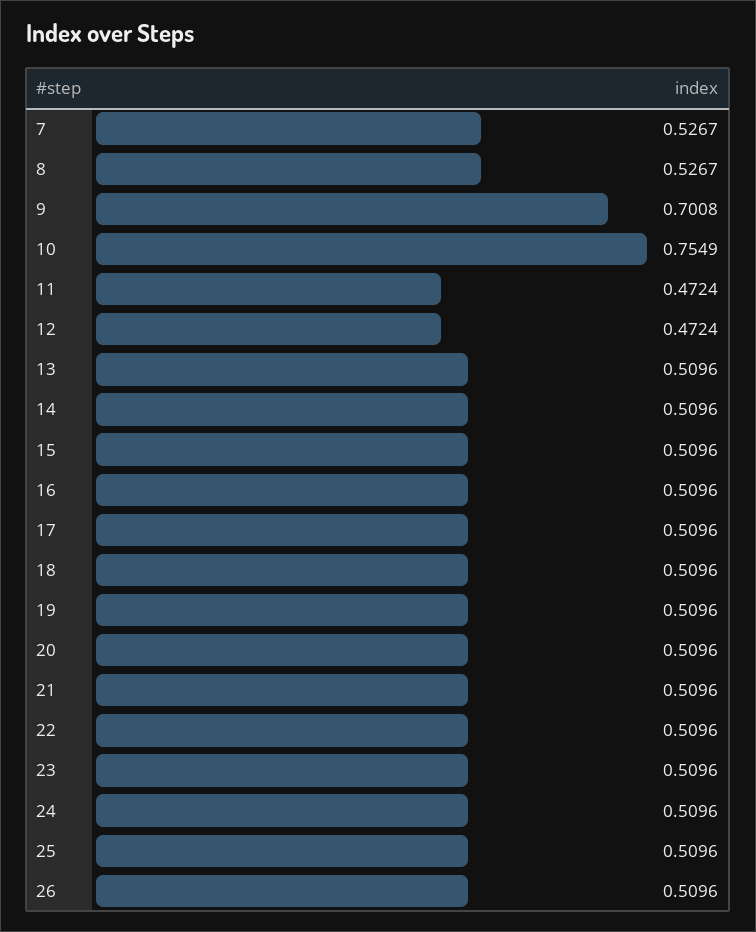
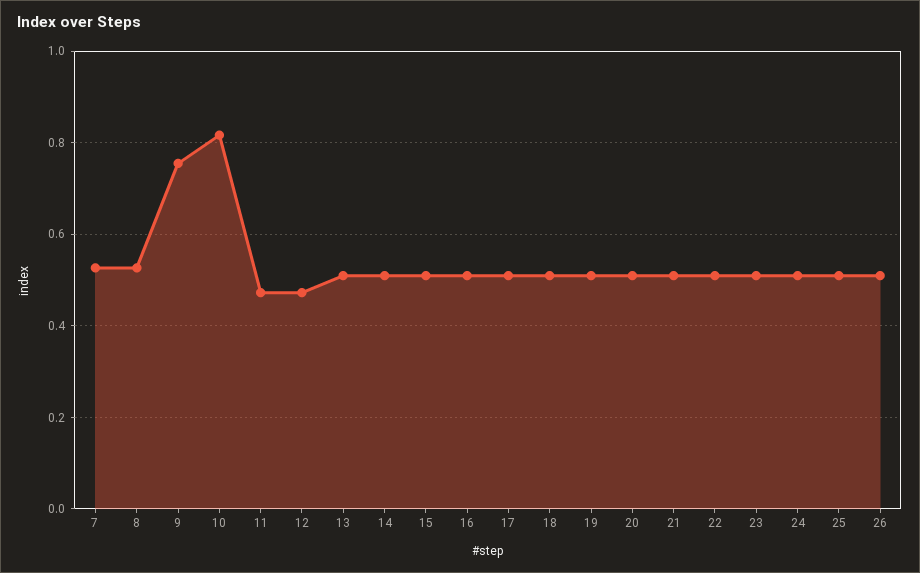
  {
    "7": 0.5267,
    "8": 0.5267,
-   "9": 0.7008,
+   "9": 0.76,
-   "10": 0.7549,
+   "10": 0.82,
    "11": 0.4724,
    "12": 0.4724,
    "13": 0.5096,
    "14": 0.5096,
    "15": 0.5096,
    "16": 0.5096,
    "17": 0.5096,
    "18": 0.5096,
    "19": 0.5096,
    "20": 0.5096,
    "21": 0.5096,
    "22": 0.5096,
    "23": 0.5096,
    "24": 0.5096,
    "25": 0.5096,
    "26": 0.5096
  }

